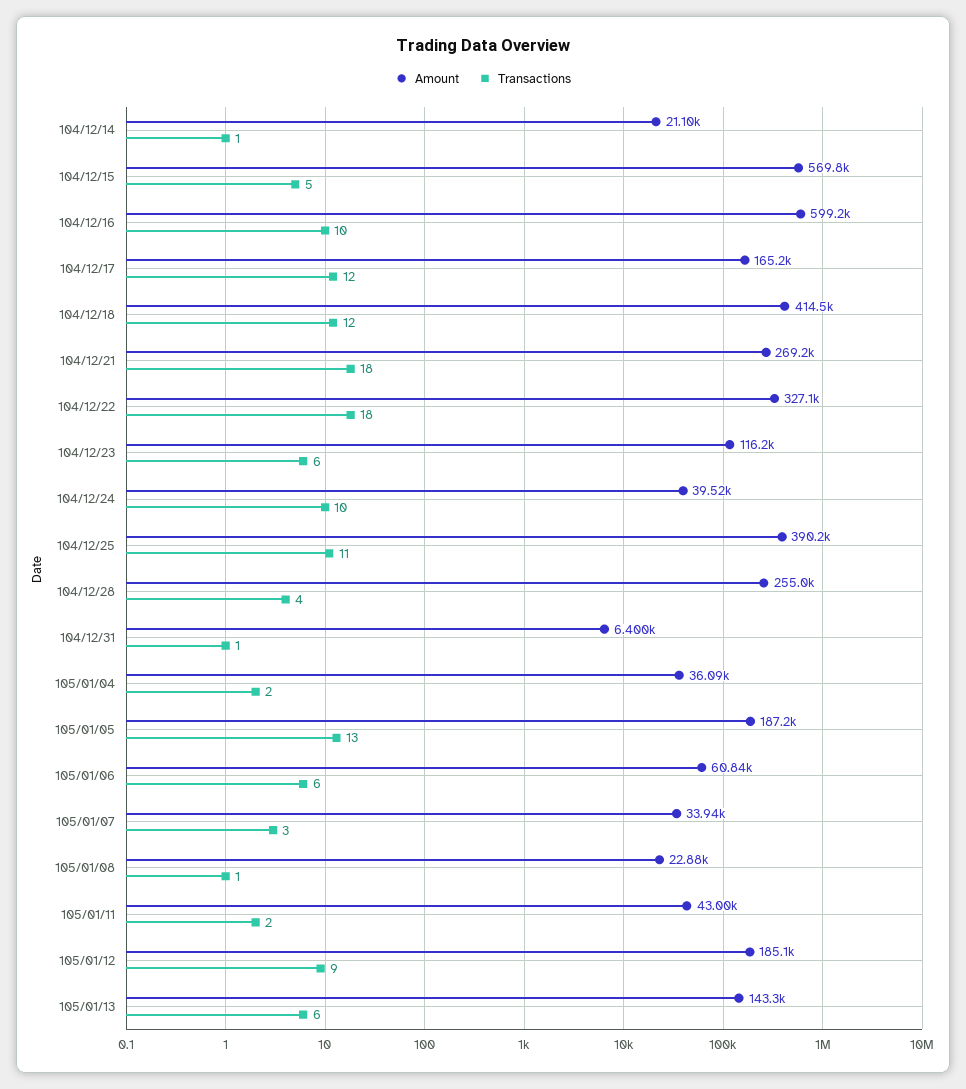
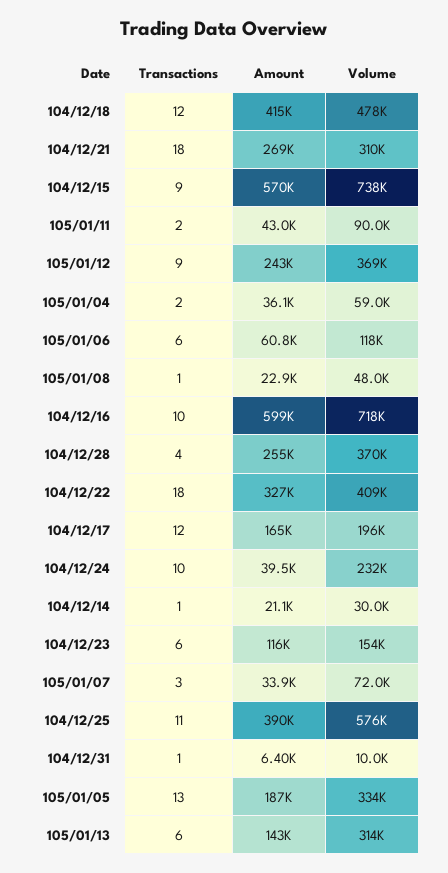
  {
    "Amount": {
      "104/12/14": 21100,
      "104/12/15": 569800,
      "104/12/16": 599200,
      "104/12/17": 165200,
      "104/12/18": 414500,
      "104/12/21": 269200,
      "104/12/22": 327100,
      "104/12/23": 116200,
      "104/12/24": 39520,
      "104/12/25": 390200,
      "104/12/28": 255000,
      "104/12/31": 6400,
      "105/01/04": 36090,
      "105/01/05": 187200,
      "105/01/06": 60840,
      "105/01/07": 33940,
      "105/01/08": 22880,
      "105/01/11": 43000,
-     "105/01/12": 185100,
+     "105/01/12": 243000,
      "105/01/13": 143300
    },
    "Transactions": {
      "104/12/14": 1,
-     "104/12/15": 5,
+     "104/12/15": 9,
      "104/12/16": 10,
      "104/12/17": 12,
      "104/12/18": 12,
      "104/12/21": 18,
      "104/12/22": 18,
      "104/12/23": 6,
      "104/12/24": 10,
      "104/12/25": 11,
      "104/12/28": 4,
      "104/12/31": 1,
      "105/01/04": 2,
      "105/01/05": 13,
      "105/01/06": 6,
      "105/01/07": 3,
      "105/01/08": 1,
      "105/01/11": 2,
      "105/01/12": 9,
      "105/01/13": 6
-   }
+   },
+   "Volume": {
+     "104/12/18": 478000,
+     "104/12/21": 310000,
+     "104/12/15": 738000,
+     "105/01/11": 90000,
+     "105/01/12": 369000,
+     "105/01/04": 59000,
+     "105/01/06": 118000,
+     "105/01/08": 48000,
+     "104/12/16": 718000,
+     "104/12/28": 370000,
+     "104/12/22": 409000,
+     "104/12/17": 196000,
+     "104/12/24": 232000,
+     "104/12/14": 30000,
+     "104/12/23": 154000,
+     "105/01/07": 72000,
+     "104/12/25": 576000,
+     "104/12/31": 10000,
+     "105/01/05": 334000,
+     "105/01/13": 314000
+   }
  }

